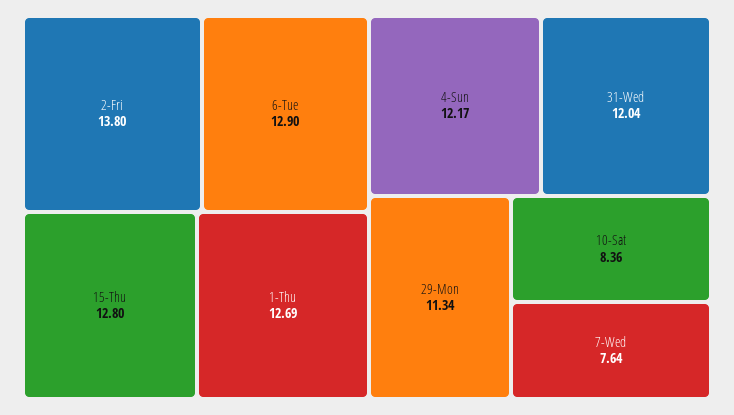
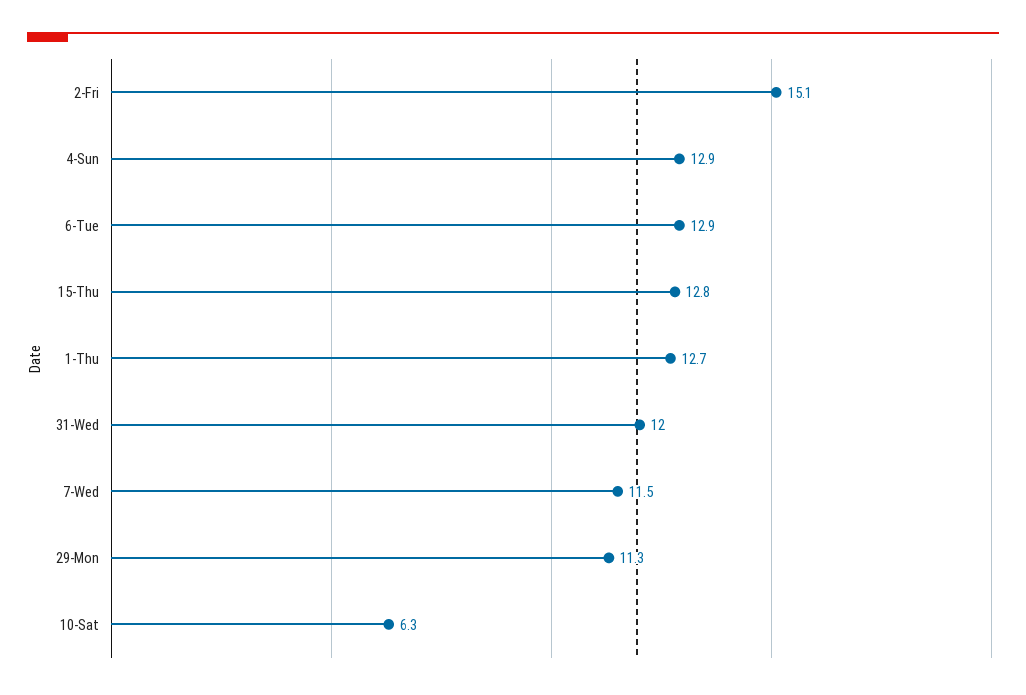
  {
-   "2-Fri": 13.8,
+   "2-Fri": 15.1,
    "6-Tue": 12.9,
    "15-Thu": 12.8,
    "1-Thu": 12.69,
-   "4-Sun": 12.17,
+   "4-Sun": 12.9,
    "31-Wed": 12.04,
    "29-Mon": 11.34,
-   "10-Sat": 8.36,
+   "10-Sat": 6.3,
-   "7-Wed": 7.64
+   "7-Wed": 11.5
  }

